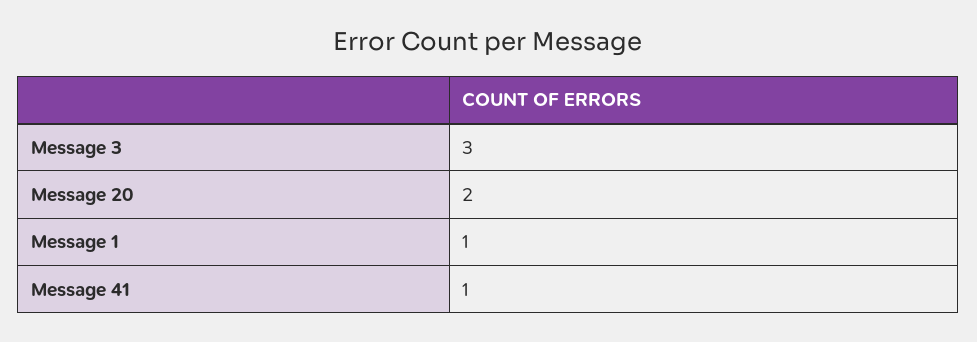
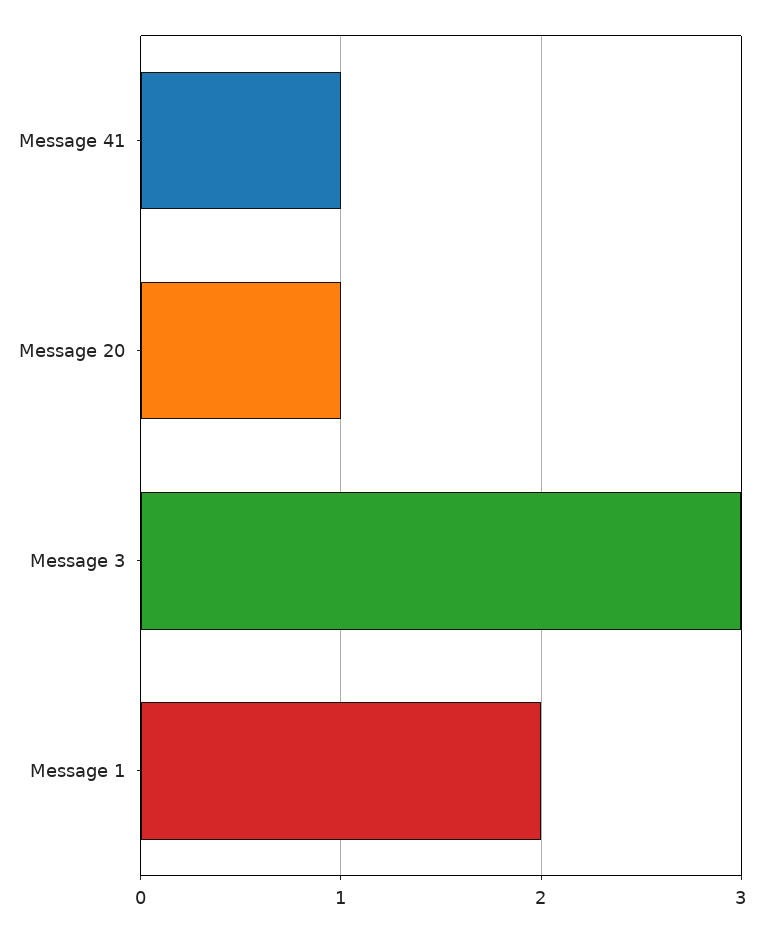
  {
    "Message 3": 3,
-   "Message 20": 2,
+   "Message 20": 1,
-   "Message 1": 1,
+   "Message 1": 2,
    "Message 41": 1
  }

